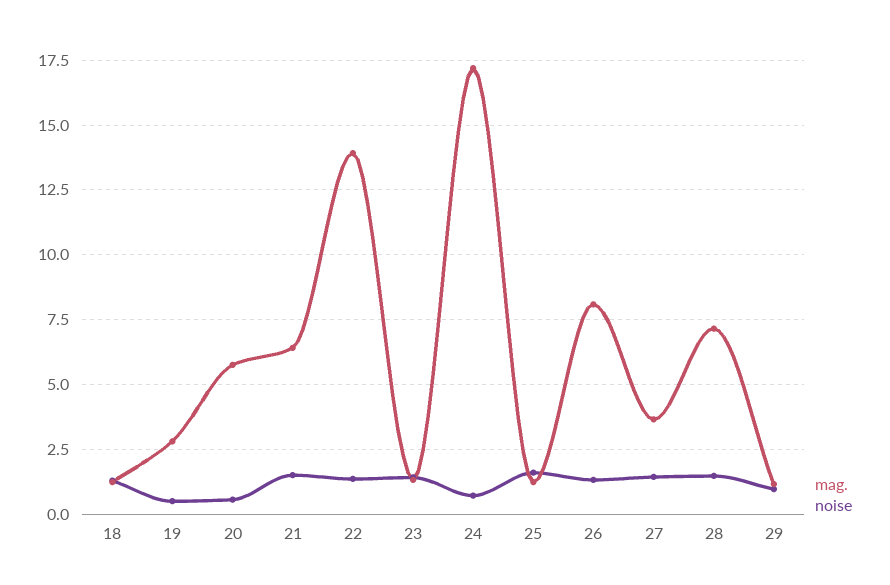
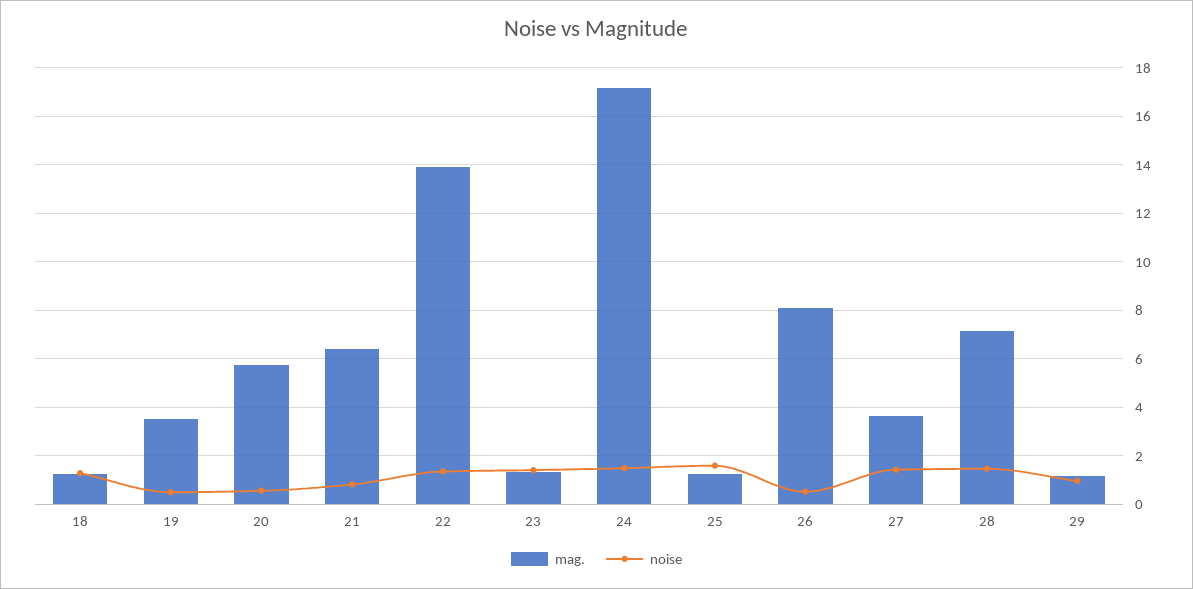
  {
    "mag.": {
      "18": 1.25,
-     "19": 2.75,
+     "19": 3.5,
      "20": 5.75,
      "21": 6.5,
      "22": 14,
      "23": 1.25,
      "24": 17.25,
      "25": 1.25,
      "26": 8,
      "27": 3.75,
      "28": 7.25,
      "29": 1.25
    },
    "noise": {
      "18": 1.25,
      "19": 0.5,
      "20": 0.5,
-     "21": 1.5,
+     "21": 0.75,
      "22": 1.25,
      "23": 1.5,
-     "24": 0.75,
+     "24": 1.5,
      "25": 1.5,
-     "26": 1.25,
+     "26": 0.5,
      "27": 1.5,
      "28": 1.5,
      "29": 1
    }
  }

